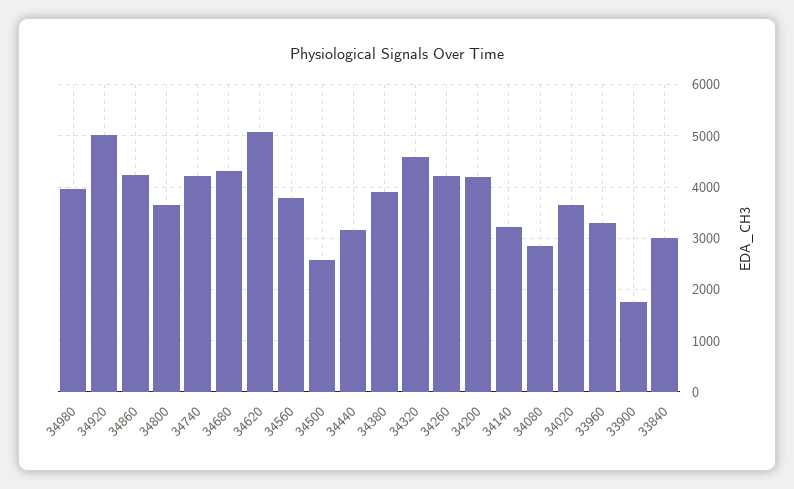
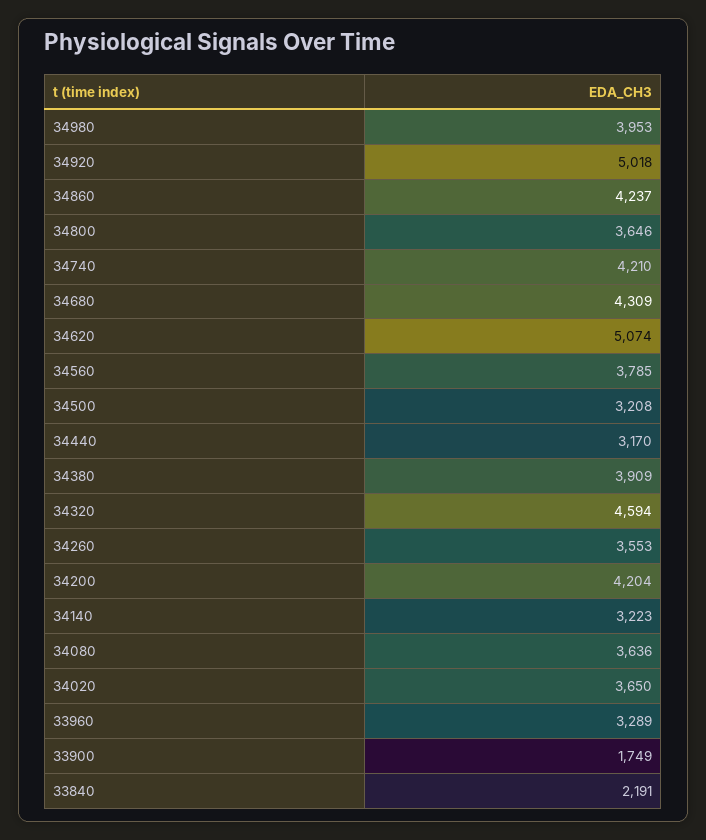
  {
    "34980": 3953,
    "34920": 5018,
    "34860": 4237,
    "34800": 3646,
    "34740": 4210,
    "34680": 4309,
    "34620": 5074,
    "34560": 3785,
-   "34500": 2600,
+   "34500": 3208,
    "34440": 3170,
    "34380": 3909,
    "34320": 4594,
-   "34260": 4200,
+   "34260": 3553,
    "34200": 4204,
    "34140": 3223,
-   "34080": 2800,
+   "34080": 3636,
    "34020": 3650,
    "33960": 3289,
    "33900": 1749,
-   "33840": 3000
+   "33840": 2191
  }

